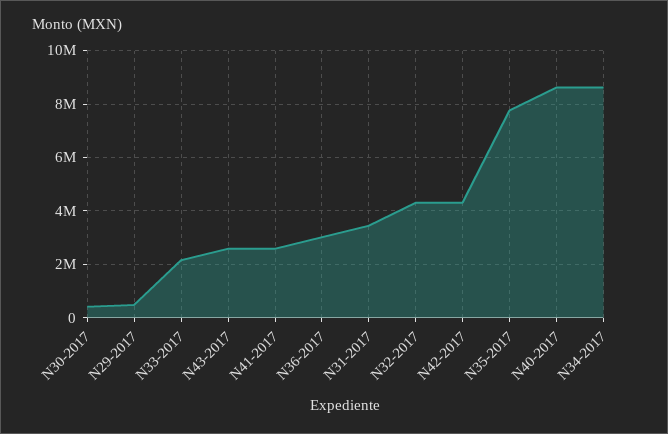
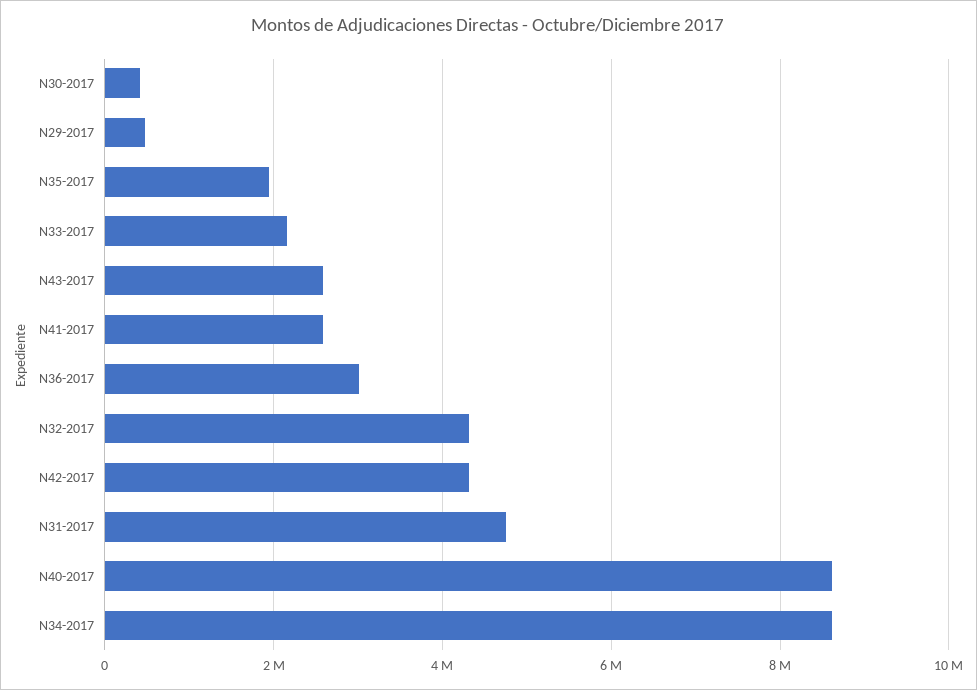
  {
    "N30-2017": 400000,
    "N29-2017": 400000,
    "N33-2017": 2200000,
    "N43-2017": 2600000,
    "N41-2017": 2600000,
    "N36-2017": 3000000,
-   "N31-2017": 3500000,
+   "N31-2017": 4800000,
    "N32-2017": 4400000,
    "N42-2017": 4400000,
-   "N35-2017": 7750000,
+   "N35-2017": 2000000,
    "N40-2017": 8600000,
    "N34-2017": 8600000
  }

